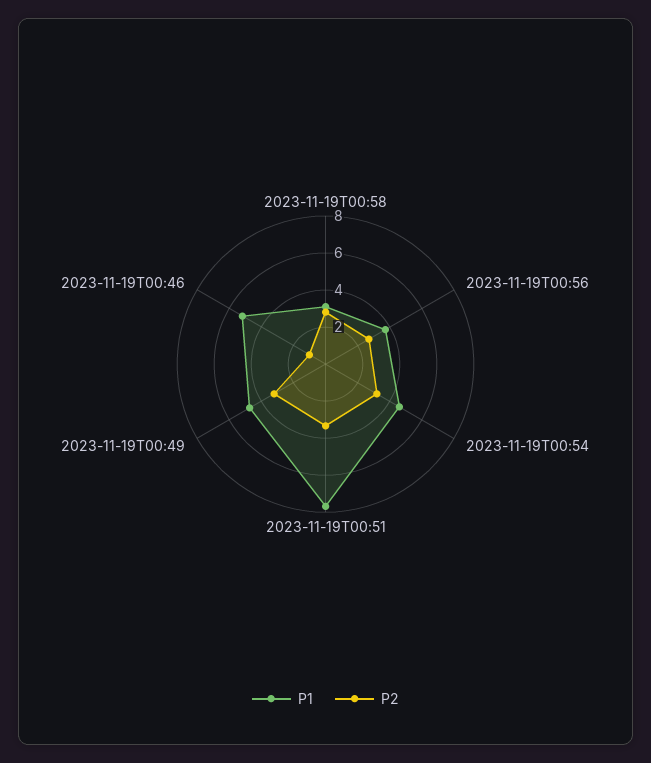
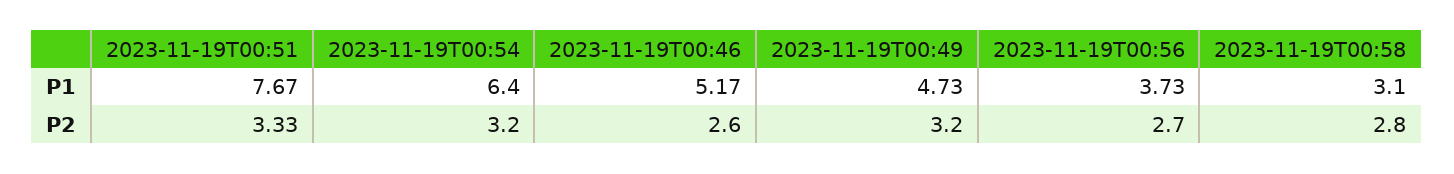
  {
    "P1": {
      "2023-11-19T00:58": 3.1,
      "2023-11-19T00:56": 3.73,
-     "2023-11-19T00:54": 4.5,
+     "2023-11-19T00:54": 6.4,
      "2023-11-19T00:51": 7.67,
      "2023-11-19T00:49": 4.73,
      "2023-11-19T00:46": 5.17
    },
    "P2": {
      "2023-11-19T00:58": 2.8,
      "2023-11-19T00:56": 2.7,
      "2023-11-19T00:54": 3.2,
      "2023-11-19T00:51": 3.33,
      "2023-11-19T00:49": 3.2,
-     "2023-11-19T00:46": 1
+     "2023-11-19T00:46": 2.6
    }
  }

